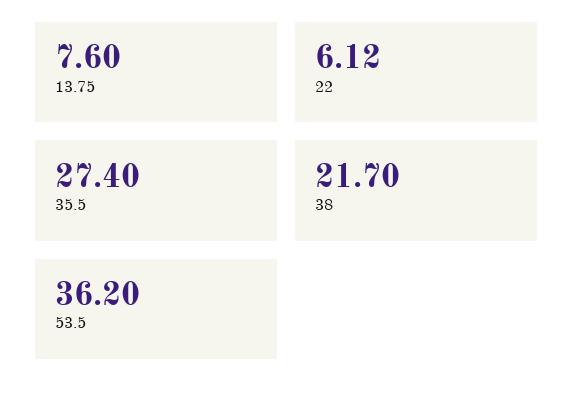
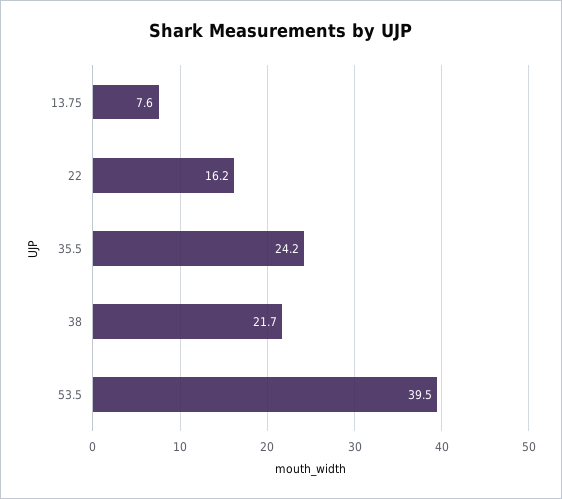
  {
    "13.75": 7.6,
-   "22": 6.12,
+   "22": 16.2,
-   "35.5": 27.4,
+   "35.5": 24.2,
    "38": 21.7,
-   "53.5": 36.2
+   "53.5": 39.5
  }

